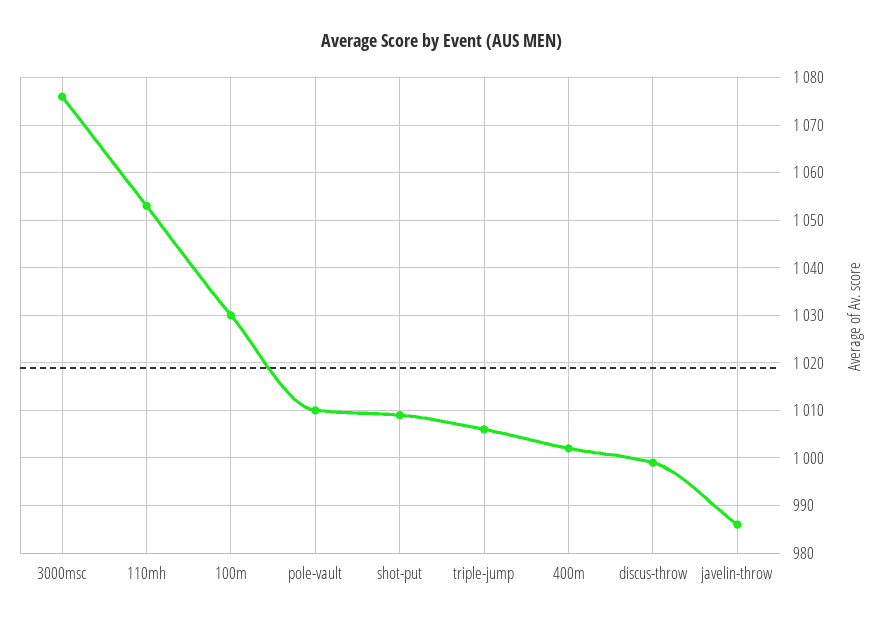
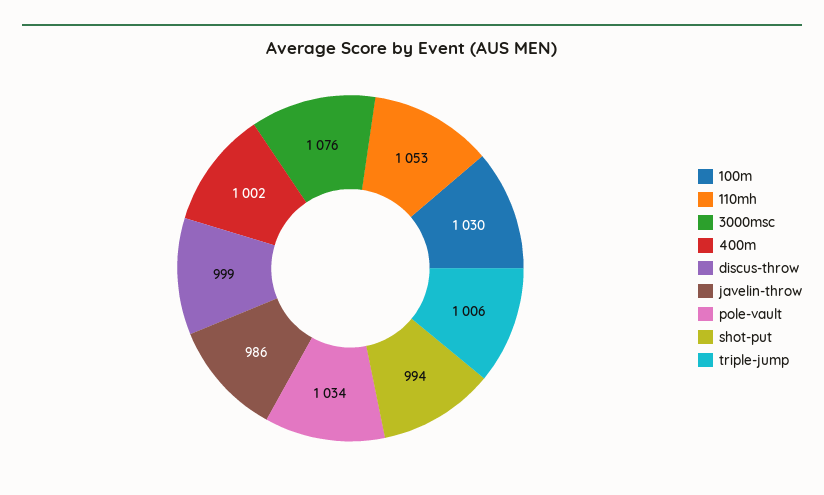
  {
    "3000msc": 1076,
    "110mh": 1053,
    "100m": 1030,
-   "pole-vault": 1010,
+   "pole-vault": 1034,
-   "shot-put": 1010,
+   "shot-put": 994,
    "triple-jump": 1006,
    "400m": 1002,
    "discus-throw": 999,
    "javelin-throw": 986
  }

